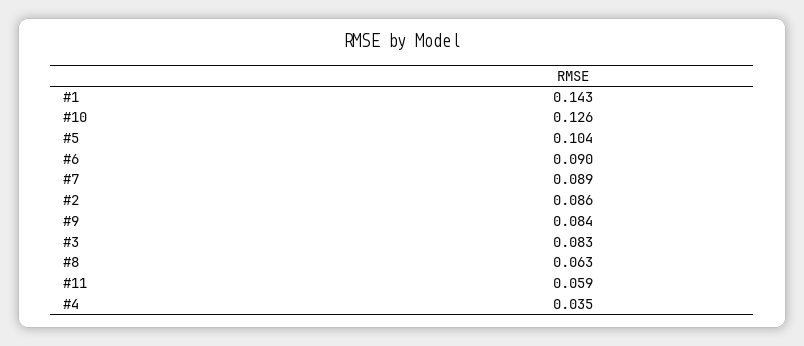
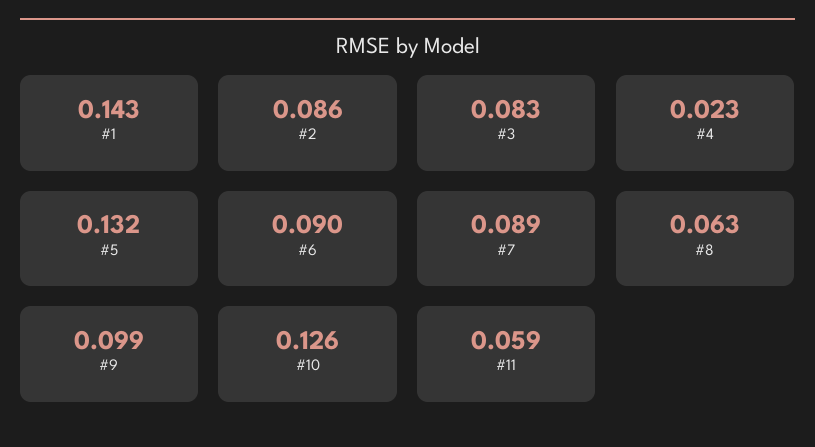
  {
    "#1": 0.143,
    "#10": 0.126,
-   "#5": 0.104,
+   "#5": 0.132,
    "#6": 0.09,
    "#7": 0.089,
    "#2": 0.086,
-   "#9": 0.084,
+   "#9": 0.099,
    "#3": 0.083,
    "#8": 0.063,
    "#11": 0.059,
-   "#4": 0.035
+   "#4": 0.023
  }

